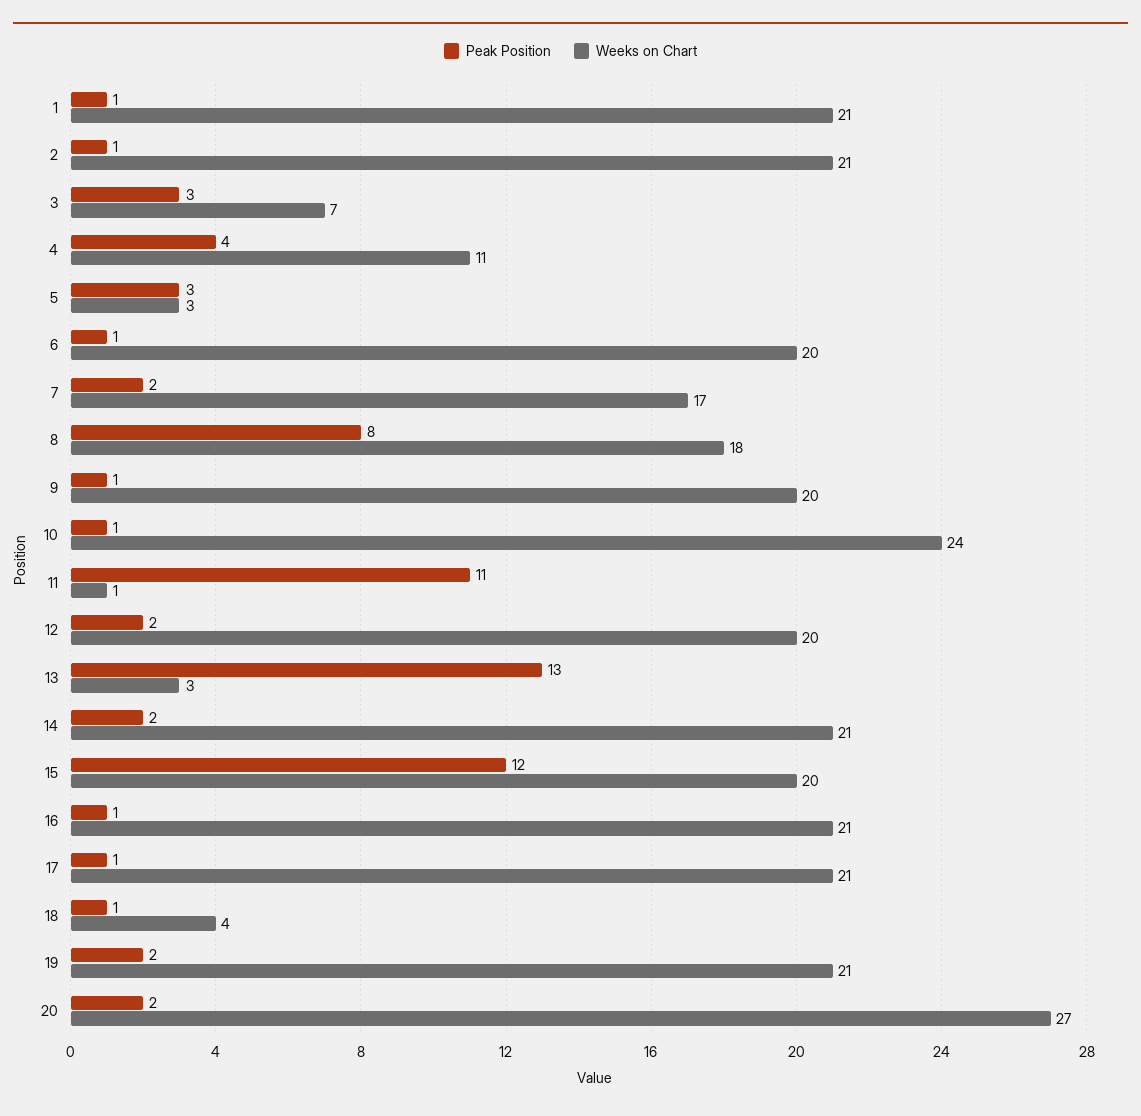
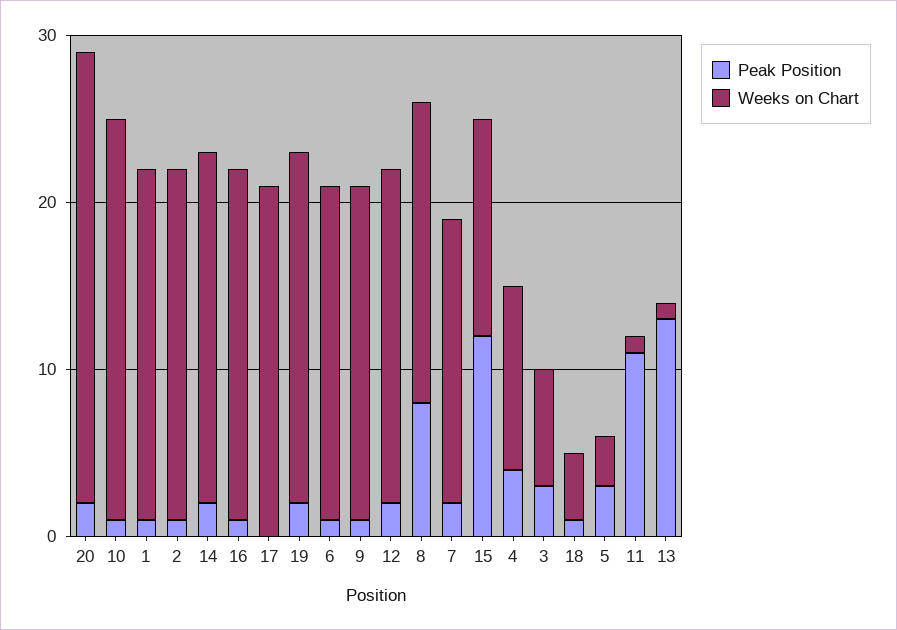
  {
    "Peak Position": {
      "1": 1,
      "2": 1,
      "3": 3,
      "4": 4,
      "5": 3,
      "6": 1,
      "7": 2,
      "8": 8,
      "9": 1,
      "10": 1,
      "11": 11,
      "12": 2,
      "13": 13,
      "14": 2,
      "15": 12,
      "16": 1,
-     "17": 1,
+     "17": 0,
      "18": 1,
      "19": 2,
      "20": 2
    },
    "Weeks on Chart": {
      "1": 21,
      "2": 21,
      "3": 7,
      "4": 11,
      "5": 3,
      "6": 20,
      "7": 17,
      "8": 18,
      "9": 20,
      "10": 24,
      "11": 1,
      "12": 20,
-     "13": 3,
+     "13": 1,
      "14": 21,
-     "15": 20,
+     "15": 13,
      "16": 21,
      "17": 21,
      "18": 4,
      "19": 21,
      "20": 27
    }
  }

